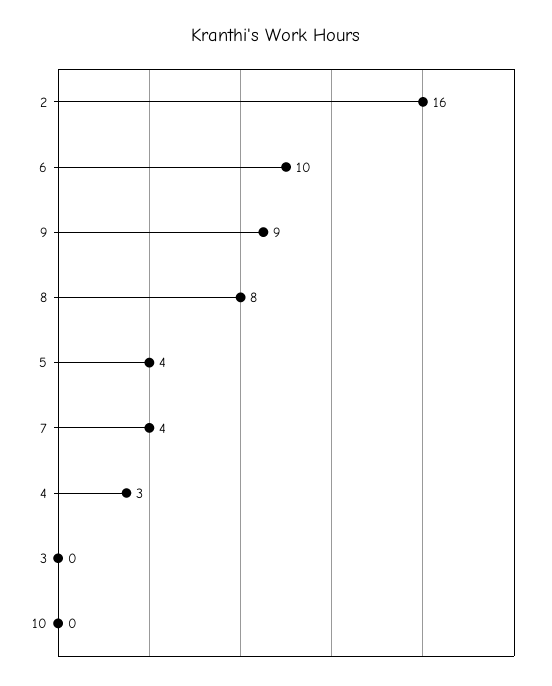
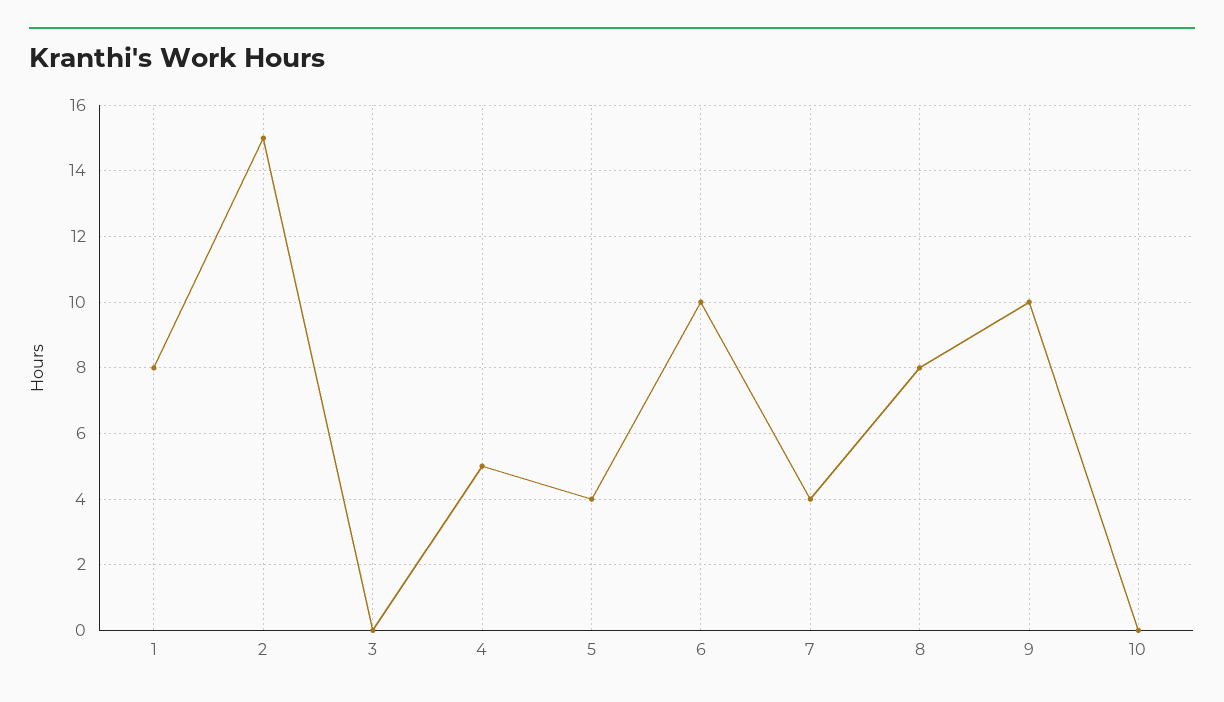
  {
-   "2": 16,
+   "2": 15,
    "6": 10,
-   "9": 9,
+   "9": 10,
    "8": 8,
    "5": 4,
    "7": 4,
-   "4": 3,
+   "4": 5,
    "3": 0,
-   "10": 0
+   "10": 0,
+   "1": 8
  }

